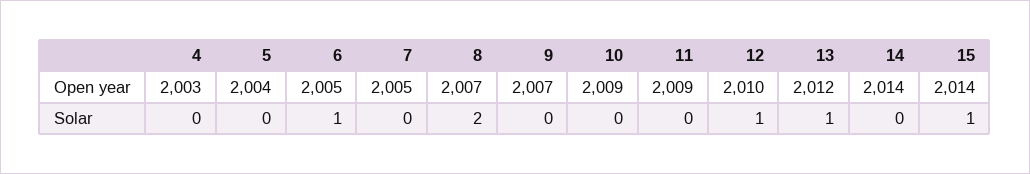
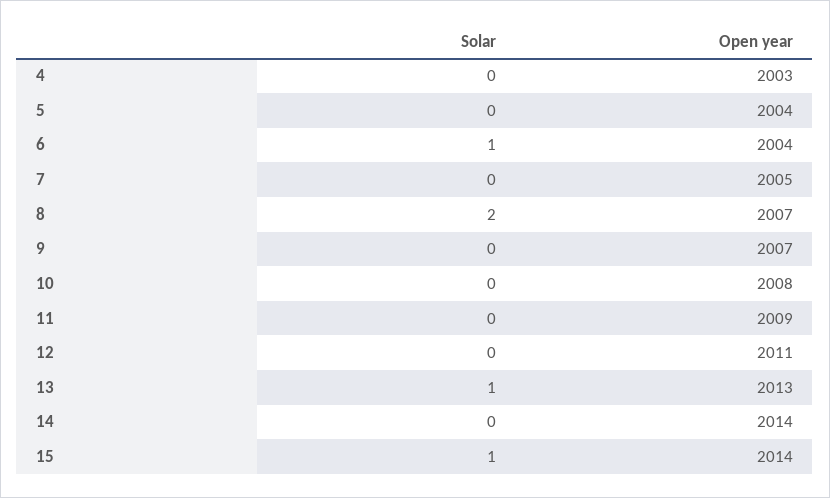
  {
    "4": {
      "Open year": 2003,
      "Solar": 0
    },
    "5": {
      "Open year": 2004,
      "Solar": 0
    },
    "6": {
-     "Open year": 2005,
+     "Open year": 2004,
      "Solar": 1
    },
    "7": {
      "Open year": 2005,
      "Solar": 0
    },
    "8": {
      "Open year": 2007,
      "Solar": 2
    },
    "9": {
      "Open year": 2007,
      "Solar": 0
    },
    "10": {
-     "Open year": 2009,
+     "Open year": 2008,
      "Solar": 0
    },
    "11": {
      "Open year": 2009,
      "Solar": 0
    },
    "12": {
-     "Open year": 2010,
+     "Open year": 2011,
-     "Solar": 1
+     "Solar": 0
    },
    "13": {
-     "Open year": 2012,
+     "Open year": 2013,
      "Solar": 1
    },
    "14": {
      "Open year": 2014,
      "Solar": 0
    },
    "15": {
      "Open year": 2014,
      "Solar": 1
    }
  }

